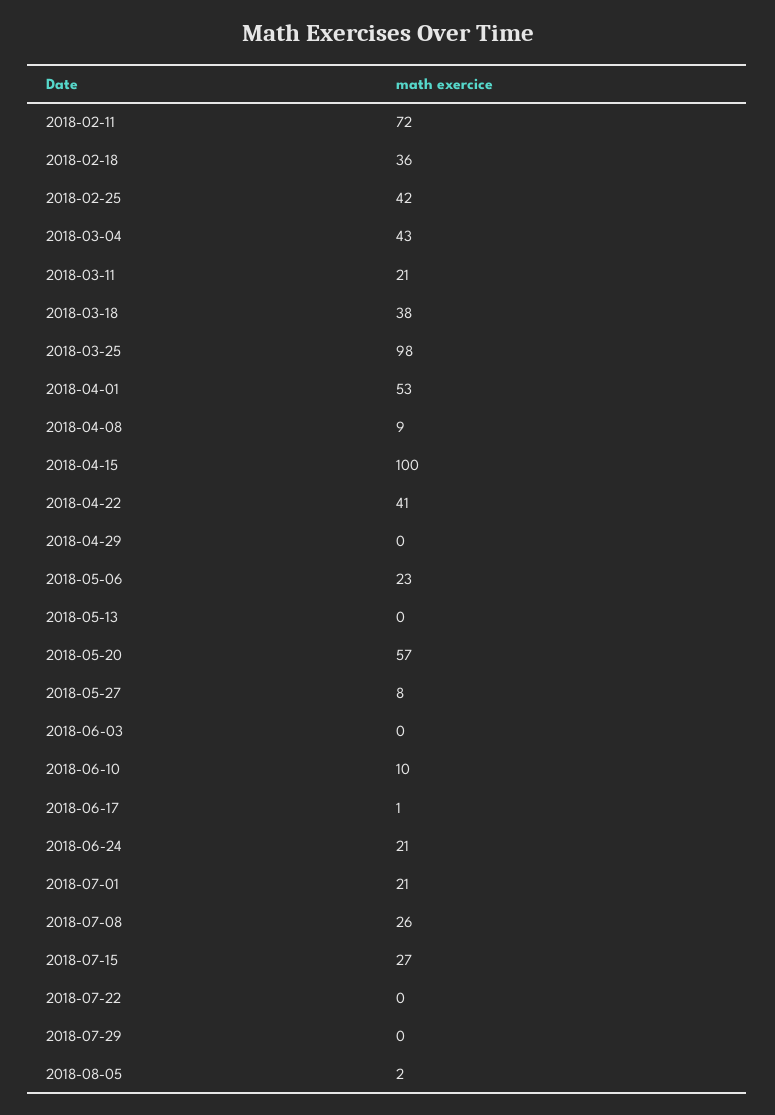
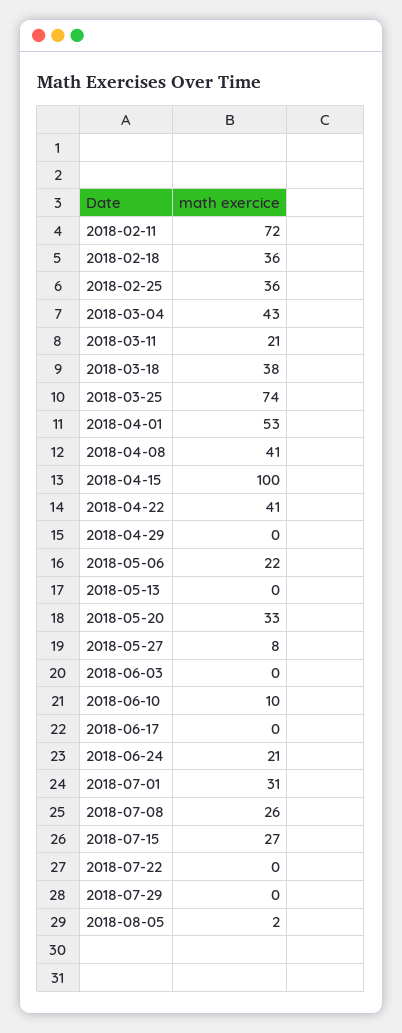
  {
    "2018-02-11": 72,
    "2018-02-18": 36,
-   "2018-02-25": 42,
+   "2018-02-25": 36,
    "2018-03-04": 43,
    "2018-03-11": 21,
    "2018-03-18": 38,
-   "2018-03-25": 98,
+   "2018-03-25": 74,
    "2018-04-01": 53,
-   "2018-04-08": 9,
+   "2018-04-08": 41,
    "2018-04-15": 100,
    "2018-04-22": 41,
    "2018-04-29": 0,
-   "2018-05-06": 23,
+   "2018-05-06": 22,
    "2018-05-13": 0,
-   "2018-05-20": 57,
+   "2018-05-20": 33,
    "2018-05-27": 8,
    "2018-06-03": 0,
    "2018-06-10": 10,
-   "2018-06-17": 1,
+   "2018-06-17": 0,
    "2018-06-24": 21,
-   "2018-07-01": 21,
+   "2018-07-01": 31,
    "2018-07-08": 26,
    "2018-07-15": 27,
    "2018-07-22": 0,
    "2018-07-29": 0,
    "2018-08-05": 2
  }

